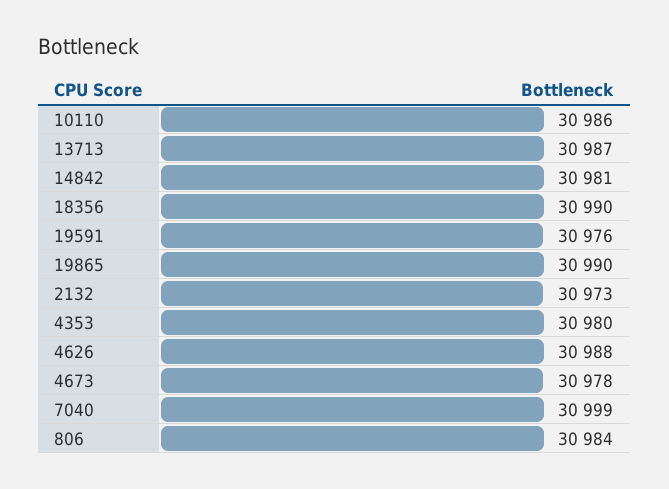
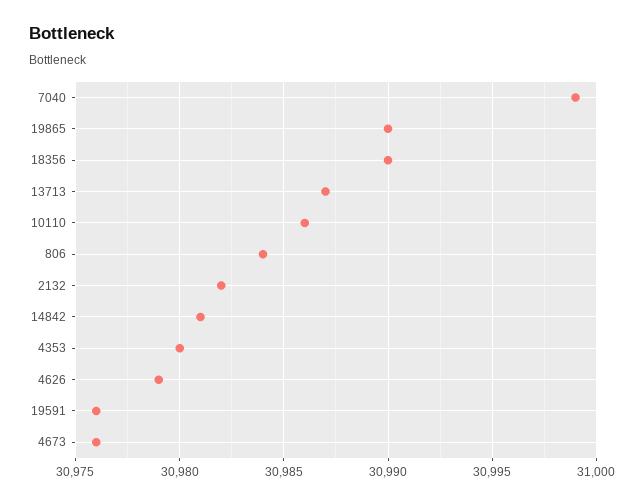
  {
    "10110": 30986,
    "13713": 30987,
    "14842": 30981,
    "18356": 30990,
    "19591": 30976,
    "19865": 30990,
-   "2132": 30973,
+   "2132": 30982,
    "4353": 30980,
-   "4626": 30988,
+   "4626": 30979,
-   "4673": 30978,
+   "4673": 30976,
    "7040": 30999,
    "806": 30984
  }

